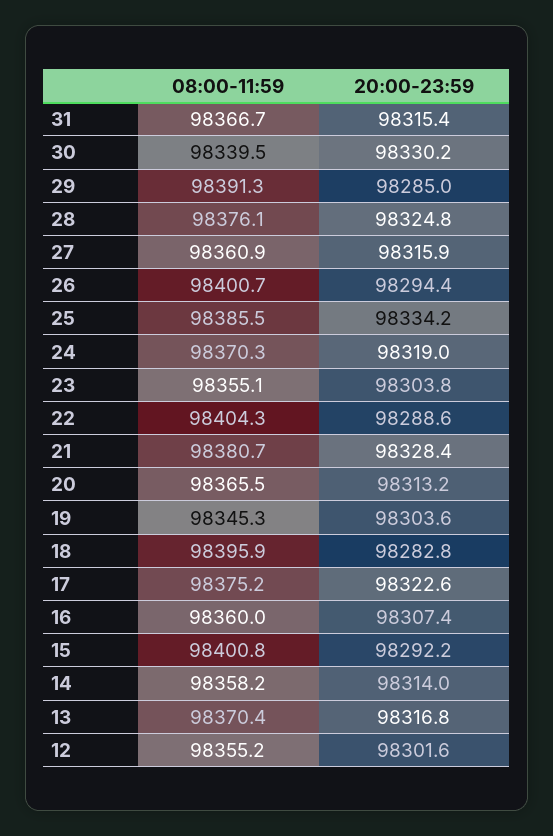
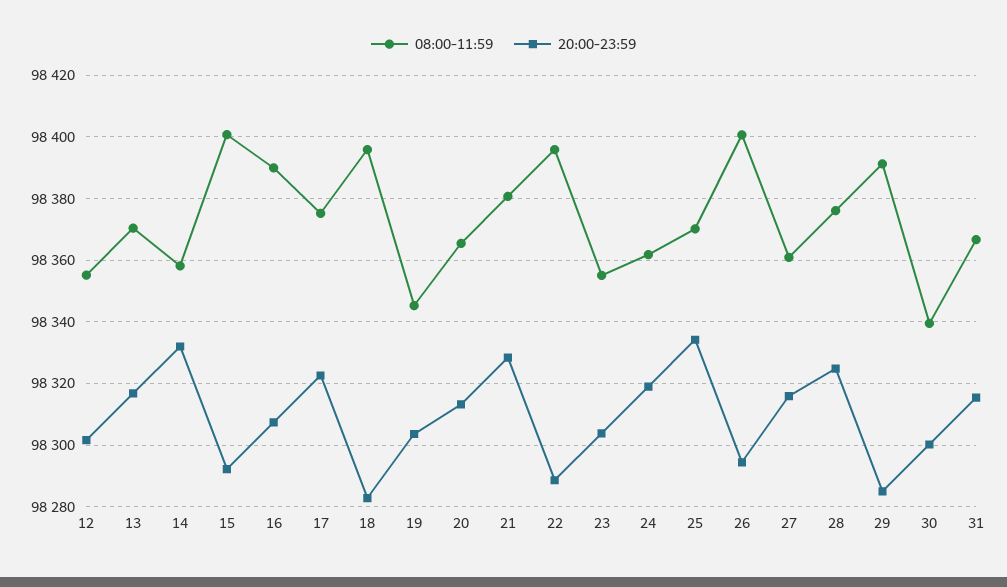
  {
    "08:00-11:59": {
      "31": 98366.7,
      "30": 98339.5,
      "29": 98391.3,
      "28": 98376.1,
      "27": 98360.9,
      "26": 98400.7,
-     "25": 98385.5,
+     "25": 98370,
-     "24": 98370.3,
+     "24": 98362,
      "23": 98355.1,
-     "22": 98404.3,
+     "22": 98396,
      "21": 98380.7,
      "20": 98365.5,
      "19": 98345.3,
      "18": 98395.9,
      "17": 98375.2,
-     "16": 98360,
+     "16": 98390,
      "15": 98400.8,
      "14": 98358.2,
      "13": 98370.4,
      "12": 98355.2
    },
    "20:00-23:59": {
      "31": 98315.4,
-     "30": 98330.2,
+     "30": 98300,
      "29": 98285,
      "28": 98324.8,
      "27": 98315.9,
      "26": 98294.4,
      "25": 98334.2,
      "24": 98319,
      "23": 98303.8,
      "22": 98288.6,
      "21": 98328.4,
      "20": 98313.2,
      "19": 98303.6,
      "18": 98282.8,
      "17": 98322.6,
      "16": 98307.4,
      "15": 98292.2,
-     "14": 98314,
+     "14": 98332,
      "13": 98316.8,
      "12": 98301.6
    }
  }

